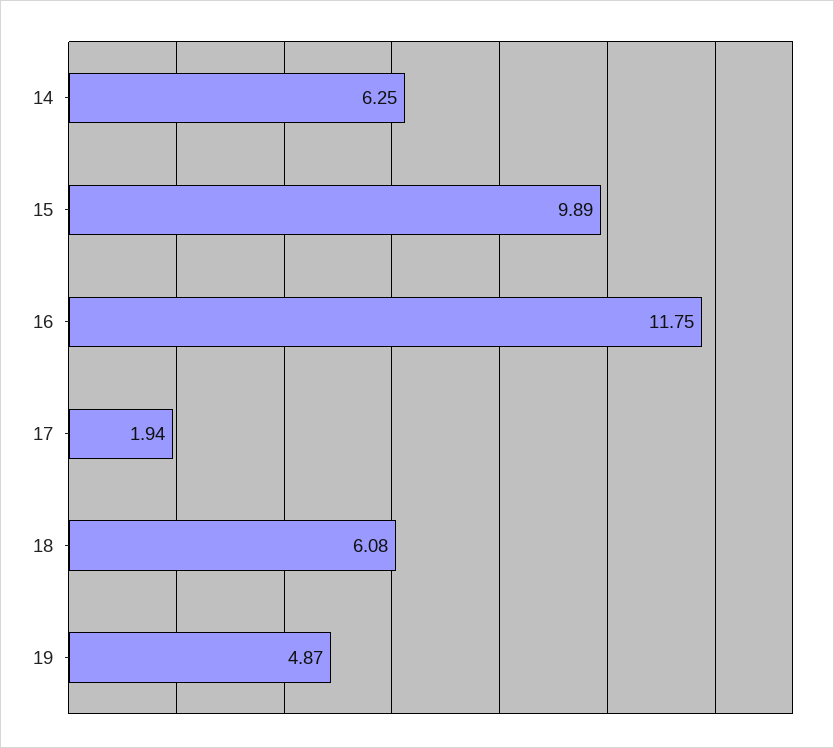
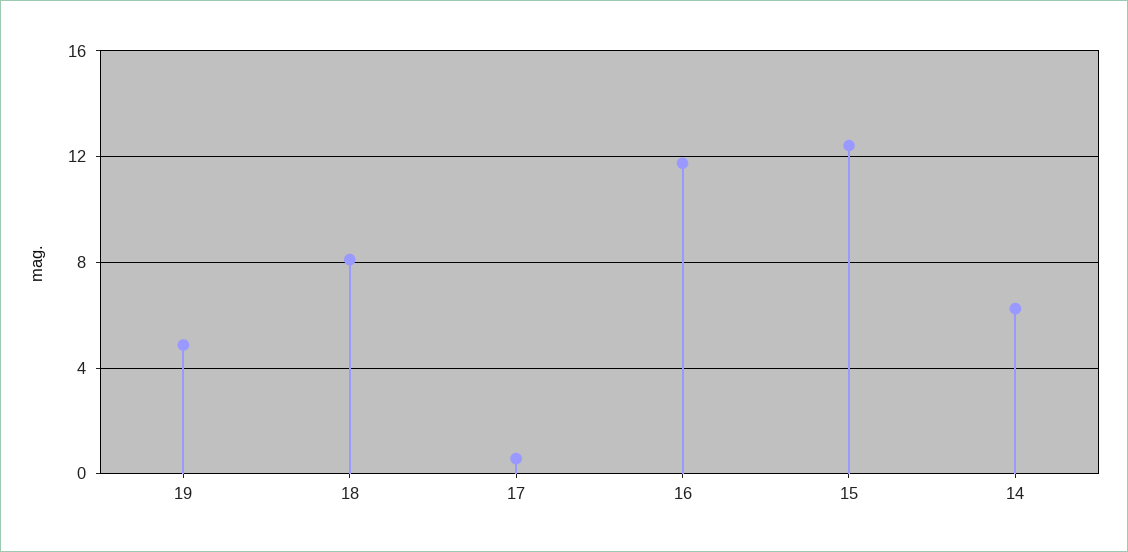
  {
    "14": 6.25,
-   "15": 9.89,
+   "15": 12.5,
    "16": 11.75,
-   "17": 1.94,
+   "17": 0.5,
-   "18": 6.08,
+   "18": 8,
    "19": 4.87
  }

